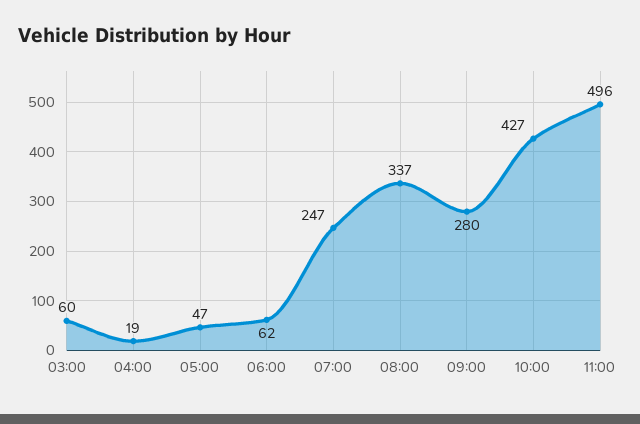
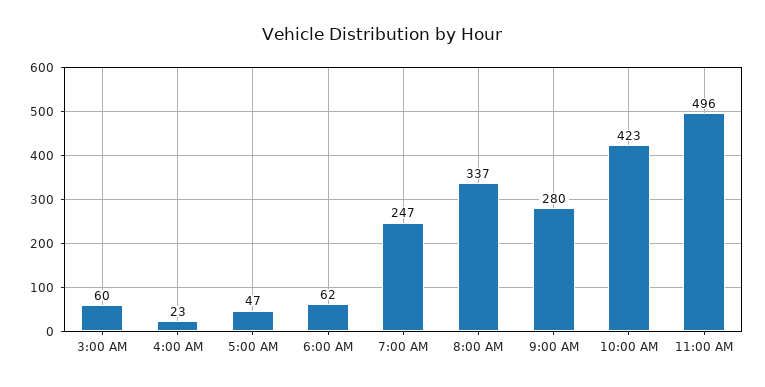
  {
    "03:00": 60,
-   "04:00": 19,
+   "04:00": 23,
    "05:00": 47,
    "06:00": 62,
    "07:00": 247,
    "08:00": 337,
    "09:00": 280,
-   "10:00": 427,
+   "10:00": 423,
    "11:00": 496
  }

